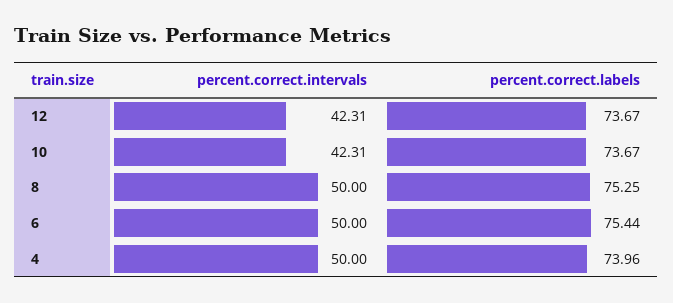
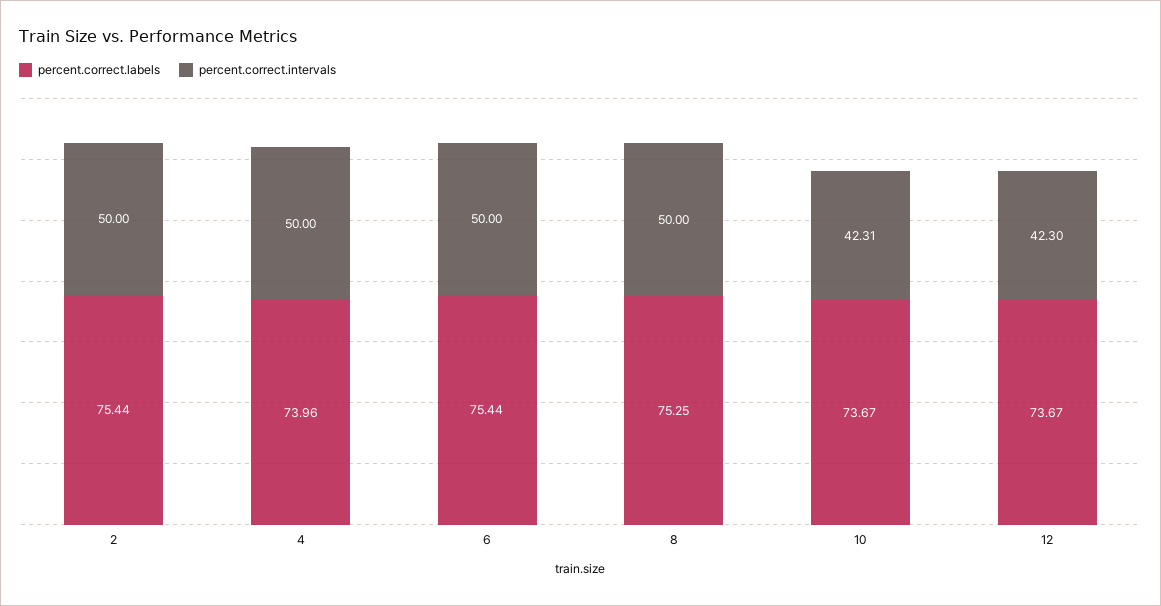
  {
    "percent.correct.intervals": {
-     "12": 42.31,
+     "12": 42.3,
      "10": 42.31,
      "8": 50,
      "6": 50,
-     "4": 50
+     "4": 50,
+     "2": 50
    },
    "percent.correct.labels": {
      "12": 73.67,
      "10": 73.67,
      "8": 75.25,
      "6": 75.44,
-     "4": 73.96
+     "4": 73.96,
+     "2": 75.44
    }
  }

